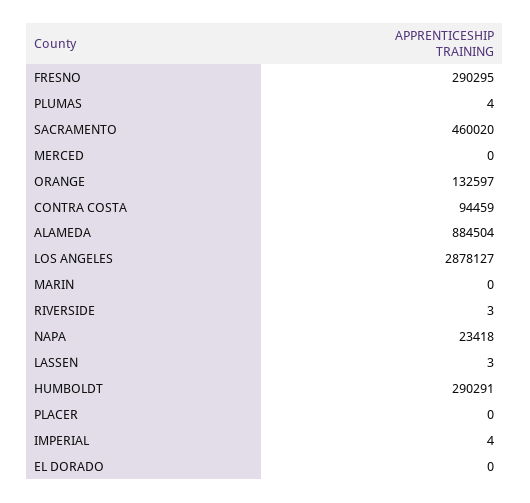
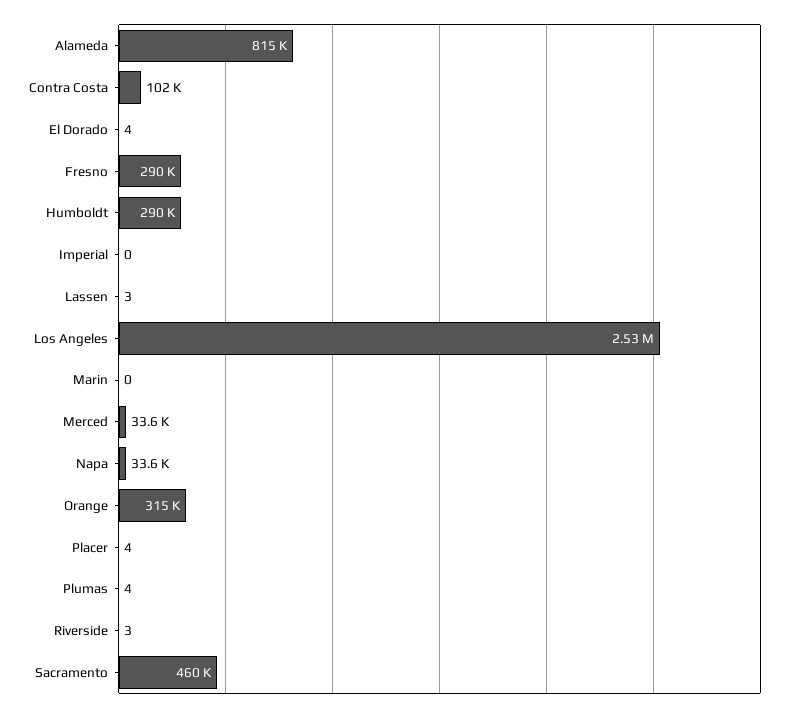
  {
    "FRESNO": 290295,
    "PLUMAS": 4,
    "SACRAMENTO": 460020,
-   "MERCED": 0,
+   "MERCED": 33600,
-   "ORANGE": 132597,
+   "ORANGE": 315000,
-   "CONTRA COSTA": 94459,
+   "CONTRA COSTA": 102000,
-   "ALAMEDA": 884504,
+   "ALAMEDA": 815000,
-   "LOS ANGELES": 2878127,
+   "LOS ANGELES": 2530000,
    "MARIN": 0,
    "RIVERSIDE": 3,
-   "NAPA": 23418,
+   "NAPA": 33600,
    "LASSEN": 3,
    "HUMBOLDT": 290291,
-   "PLACER": 0,
+   "PLACER": 4,
-   "IMPERIAL": 4,
+   "IMPERIAL": 0,
-   "EL DORADO": 0
+   "EL DORADO": 4
  }

